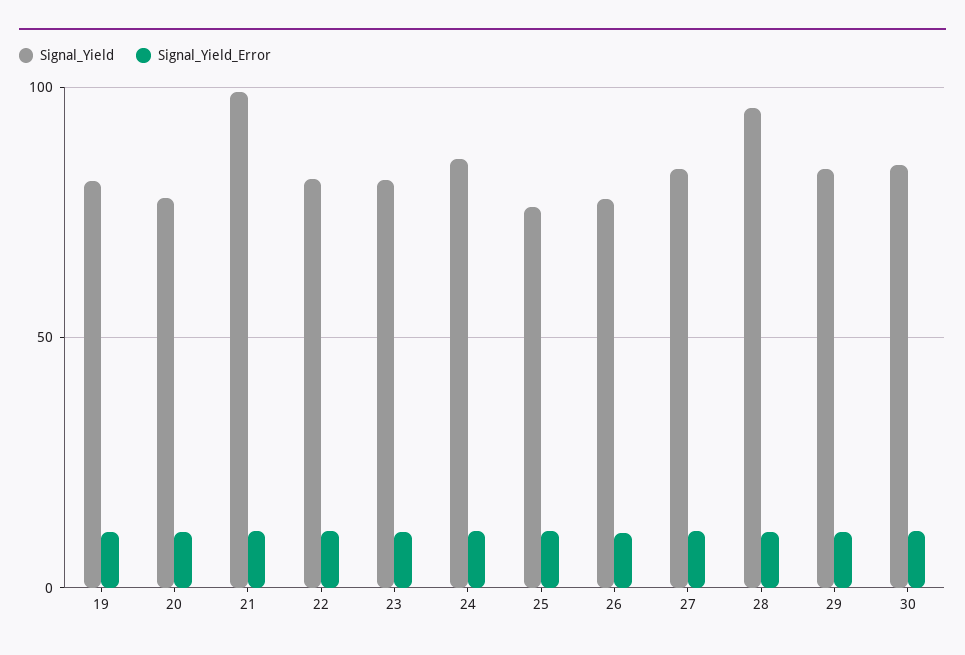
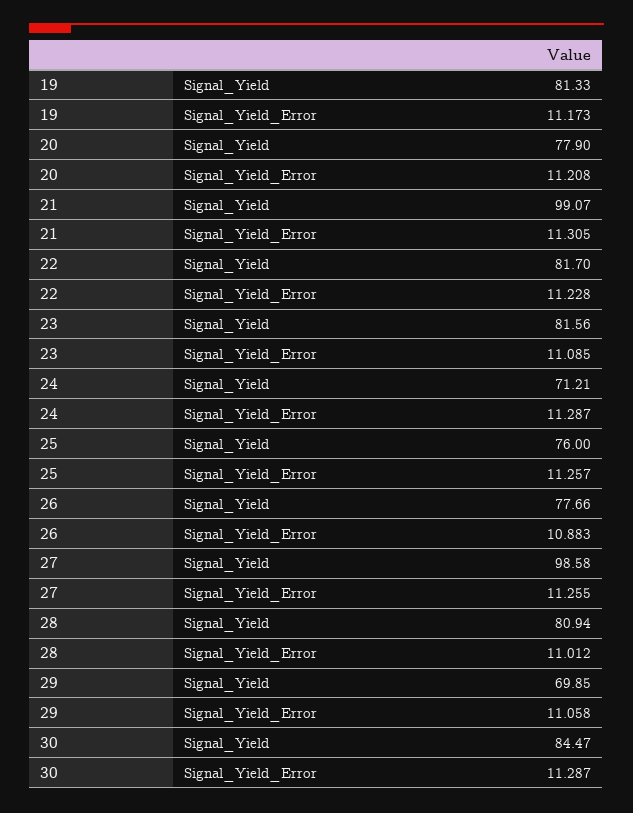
  {
    "Signal_Yield": {
      "19": 81.33,
      "20": 77.9,
      "21": 99.07,
      "22": 81.7,
      "23": 81.56,
-     "24": 85,
+     "24": 71.21,
      "25": 76,
      "26": 77.66,
-     "27": 85,
+     "27": 98.58,
-     "28": 95,
+     "28": 80.94,
-     "29": 85,
+     "29": 69.85,
      "30": 84.47
    },
    "Signal_Yield_Error": {
      "19": 11.173,
      "20": 11.208,
      "21": 11.305,
      "22": 11.228,
      "23": 11.085,
      "24": 11.287,
      "25": 11.257,
      "26": 10.883,
      "27": 11.255,
      "28": 11.012,
      "29": 11.058,
      "30": 11.287
    }
  }

